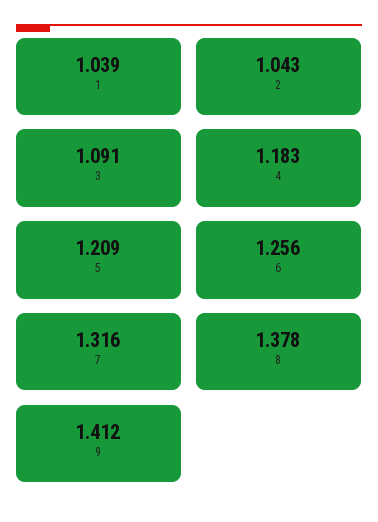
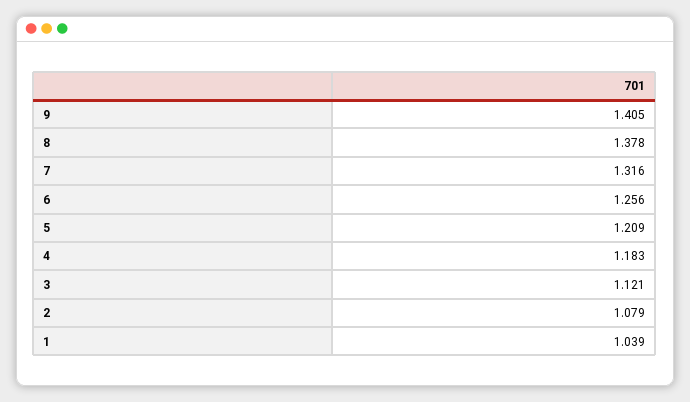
  {
    "1": 1.039,
-   "2": 1.043,
+   "2": 1.079,
-   "3": 1.091,
+   "3": 1.121,
    "4": 1.183,
    "5": 1.209,
    "6": 1.256,
    "7": 1.316,
    "8": 1.378,
-   "9": 1.412
+   "9": 1.405
  }

